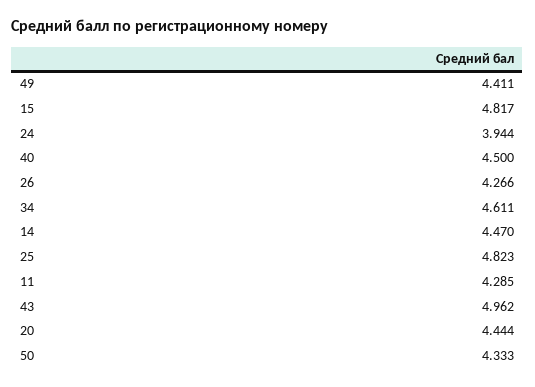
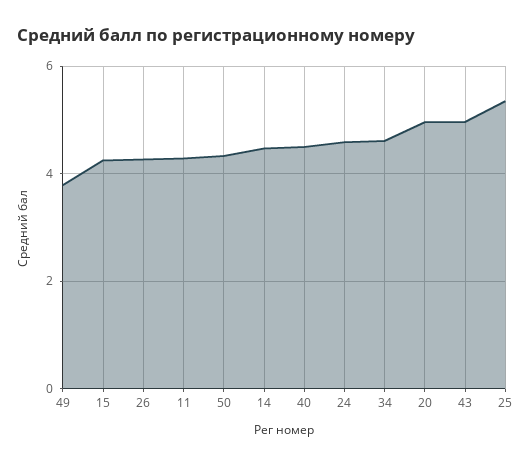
  {
-   "49": 4.411,
+   "49": 3.8,
-   "15": 4.817,
+   "15": 4.2,
-   "24": 3.944,
+   "24": 4.6,
    "40": 4.5,
    "26": 4.266,
    "34": 4.611,
    "14": 4.47,
-   "25": 4.823,
+   "25": 5.4,
    "11": 4.285,
    "43": 4.962,
-   "20": 4.444,
+   "20": 5,
    "50": 4.333
  }

